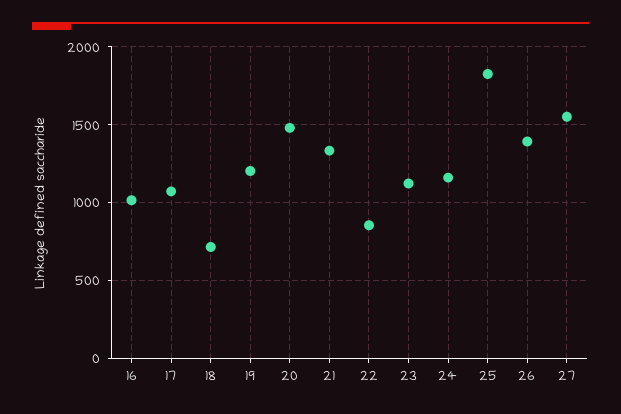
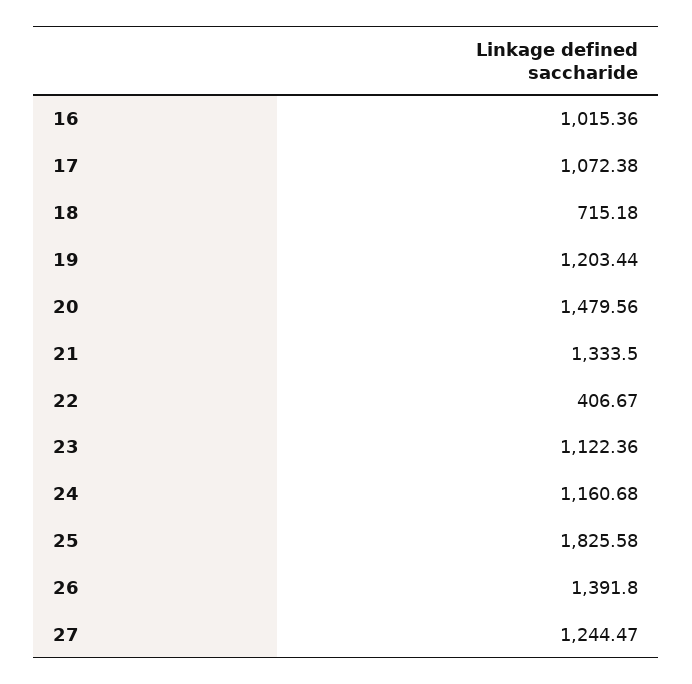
  {
    "16": 1015.36,
    "17": 1072.38,
    "18": 715.18,
    "19": 1203.44,
    "20": 1479.56,
    "21": 1333.5,
-   "22": 850,
+   "22": 406.67,
    "23": 1122.36,
    "24": 1160.68,
    "25": 1825.58,
    "26": 1391.8,
-   "27": 1550
+   "27": 1244.47
  }

